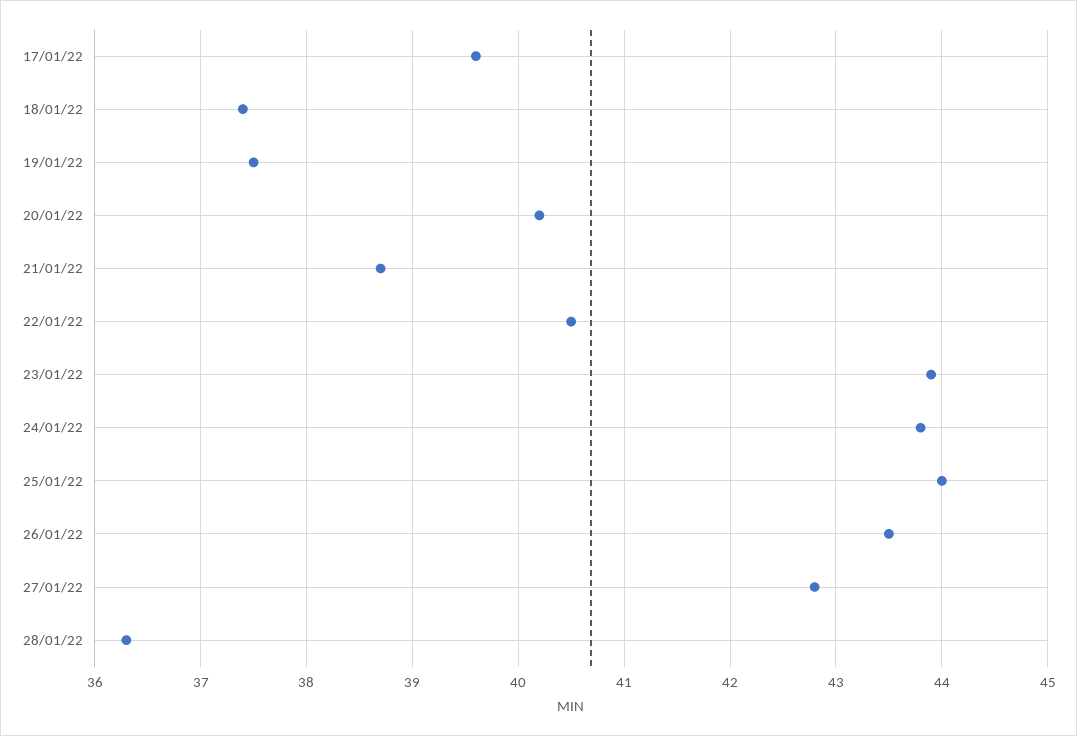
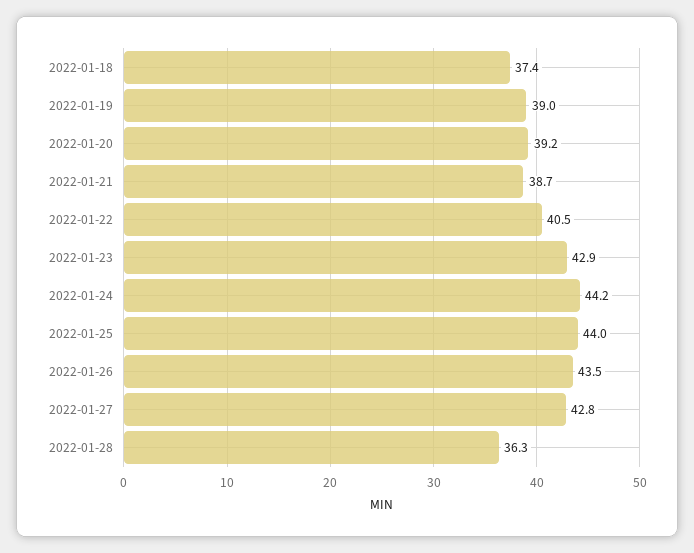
  {
-   "17/01/22": 39.6,
    "18/01/22": 37.4,
-   "19/01/22": 37.5,
+   "19/01/22": 39,
-   "20/01/22": 40.2,
+   "20/01/22": 39.2,
    "21/01/22": 38.7,
    "22/01/22": 40.5,
-   "23/01/22": 43.9,
+   "23/01/22": 42.9,
-   "24/01/22": 43.8,
+   "24/01/22": 44.2,
    "25/01/22": 44,
    "26/01/22": 43.5,
    "27/01/22": 42.8,
    "28/01/22": 36.3
  }

